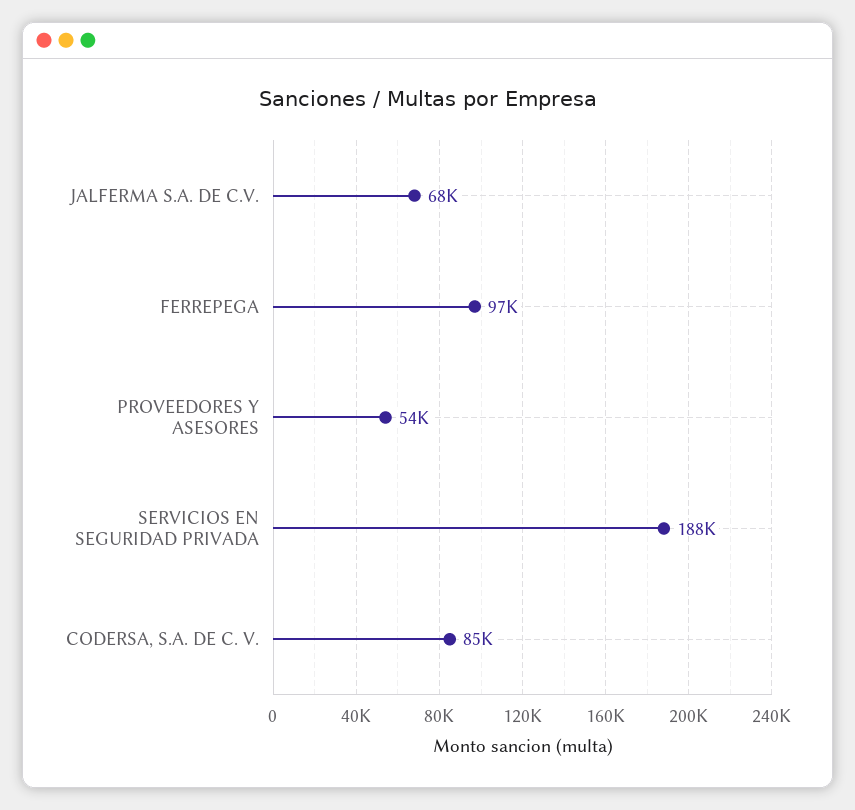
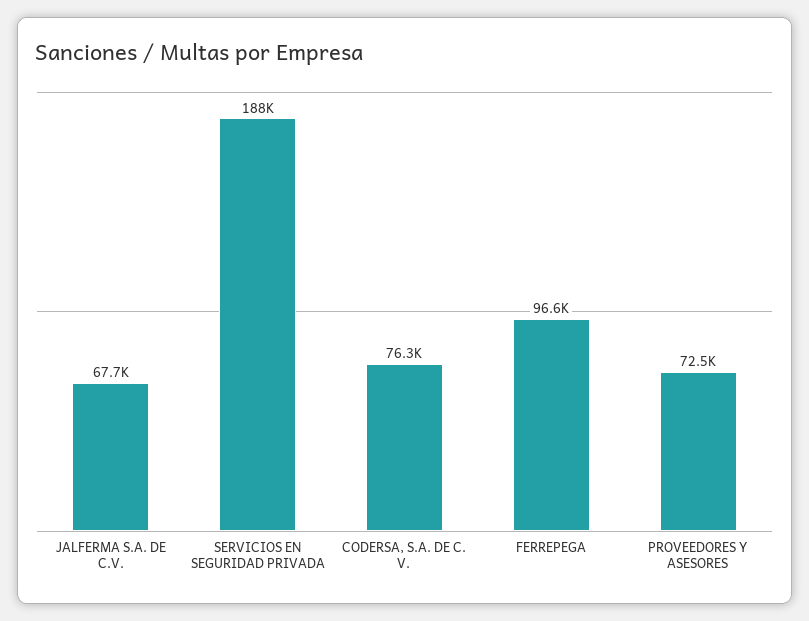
  {
    "JALFERMA S.A. DE C.V.": 67700,
    "FERREPEGA": 96600,
-   "PROVEEDORES Y ASESORES": 54000,
+   "PROVEEDORES Y ASESORES": 72500,
    "SERVICIOS EN SEGURIDAD PRIVADA": 188000,
-   "CODERSA, S.A. DE C. V.": 85000
+   "CODERSA, S.A. DE C. V.": 76300
  }

